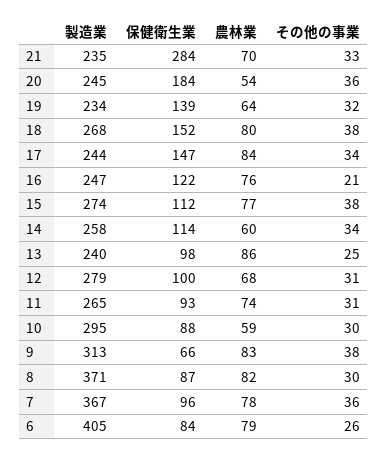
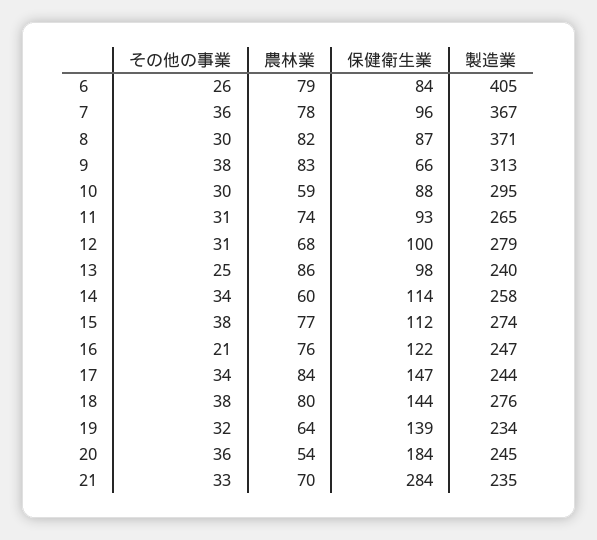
  {
    "製造業": {
      "21": 235,
      "20": 245,
      "19": 234,
-     "18": 268,
+     "18": 276,
      "17": 244,
      "16": 247,
      "15": 274,
      "14": 258,
      "13": 240,
      "12": 279,
      "11": 265,
      "10": 295,
      "9": 313,
      "8": 371,
      "7": 367,
      "6": 405
    },
    "保健衛生業": {
      "21": 284,
      "20": 184,
      "19": 139,
-     "18": 152,
+     "18": 144,
      "17": 147,
      "16": 122,
      "15": 112,
      "14": 114,
      "13": 98,
      "12": 100,
      "11": 93,
      "10": 88,
      "9": 66,
      "8": 87,
      "7": 96,
      "6": 84
    },
    "農林業": {
      "21": 70,
      "20": 54,
      "19": 64,
      "18": 80,
      "17": 84,
      "16": 76,
      "15": 77,
      "14": 60,
      "13": 86,
      "12": 68,
      "11": 74,
      "10": 59,
      "9": 83,
      "8": 82,
      "7": 78,
      "6": 79
    },
    "その他の事業": {
      "21": 33,
      "20": 36,
      "19": 32,
      "18": 38,
      "17": 34,
      "16": 21,
      "15": 38,
      "14": 34,
      "13": 25,
      "12": 31,
      "11": 31,
      "10": 30,
      "9": 38,
      "8": 30,
      "7": 36,
      "6": 26
    }
  }

